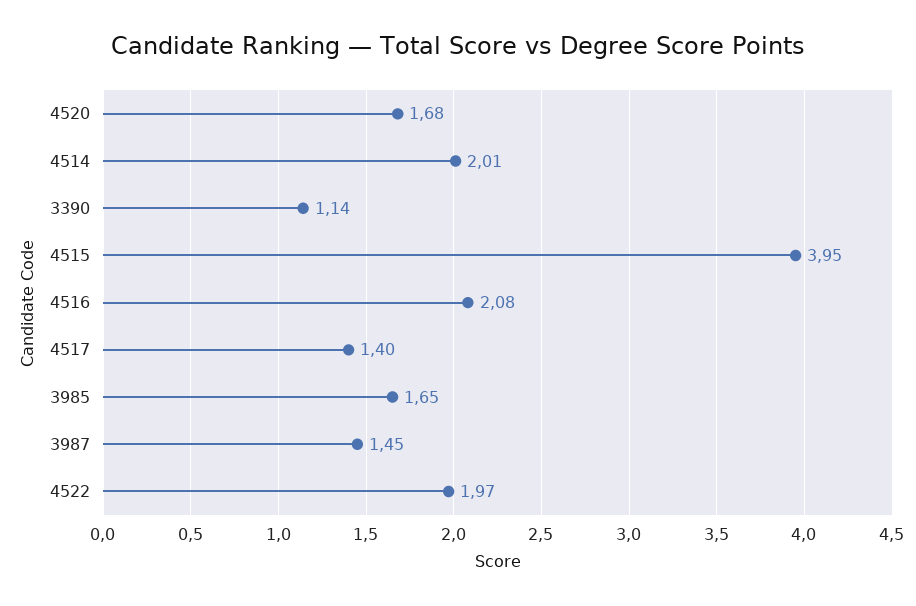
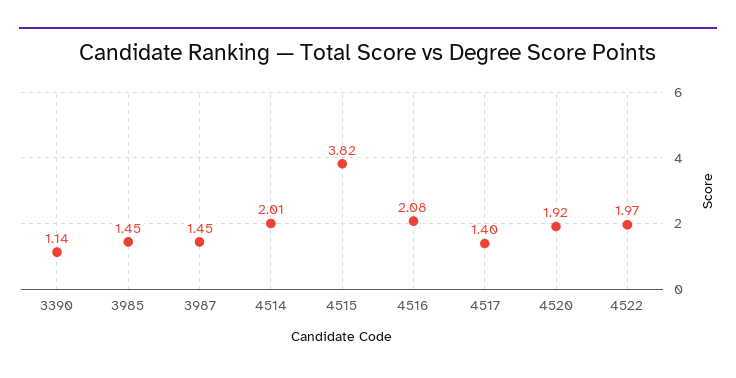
  {
-   "4520": 1.68,
+   "4520": 1.92,
    "4514": 2.01,
    "3390": 1.14,
-   "4515": 3.95,
+   "4515": 3.82,
    "4516": 2.08,
    "4517": 1.4,
-   "3985": 1.65,
+   "3985": 1.45,
    "3987": 1.45,
    "4522": 1.97
  }

